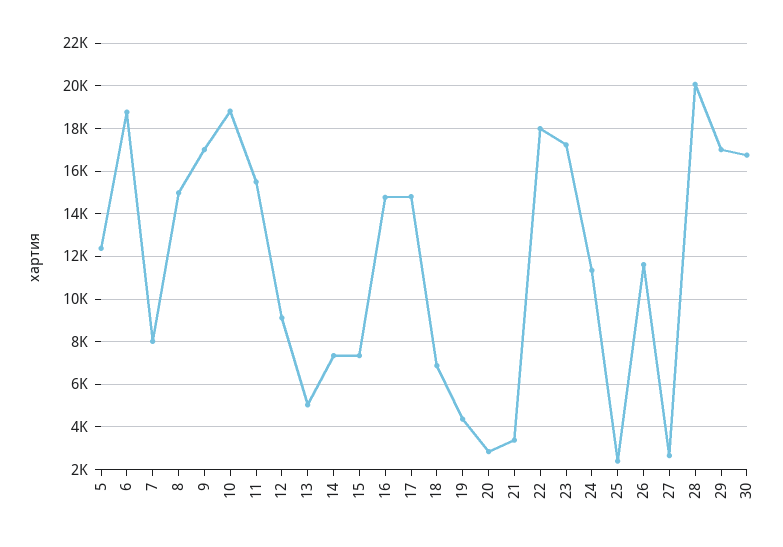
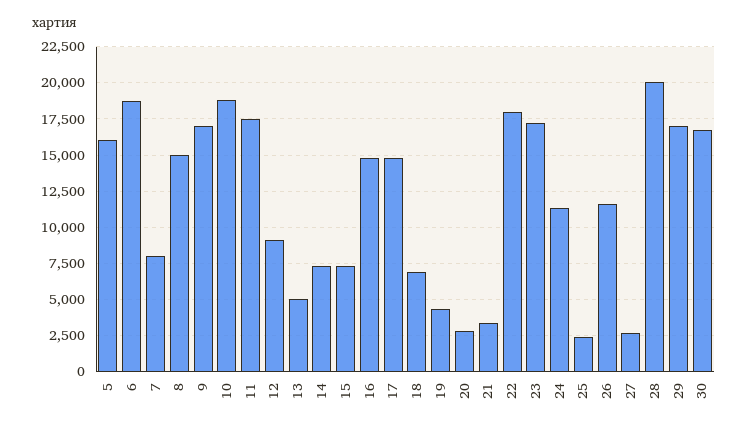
  {
-   "5": 12500,
+   "5": 16000,
    "6": 19000,
    "7": 8000,
    "8": 15000,
    "9": 17000,
    "10": 19000,
-   "11": 15500,
+   "11": 17500,
    "12": 9000,
    "13": 5000,
    "14": 7500,
    "15": 7500,
    "16": 15000,
    "17": 15000,
    "18": 7000,
    "19": 4500,
    "20": 3000,
    "21": 3500,
    "22": 18000,
    "23": 17000,
    "24": 11500,
    "25": 2500,
    "26": 11500,
    "27": 2500,
    "28": 20000,
    "29": 17000,
    "30": 17000
  }

